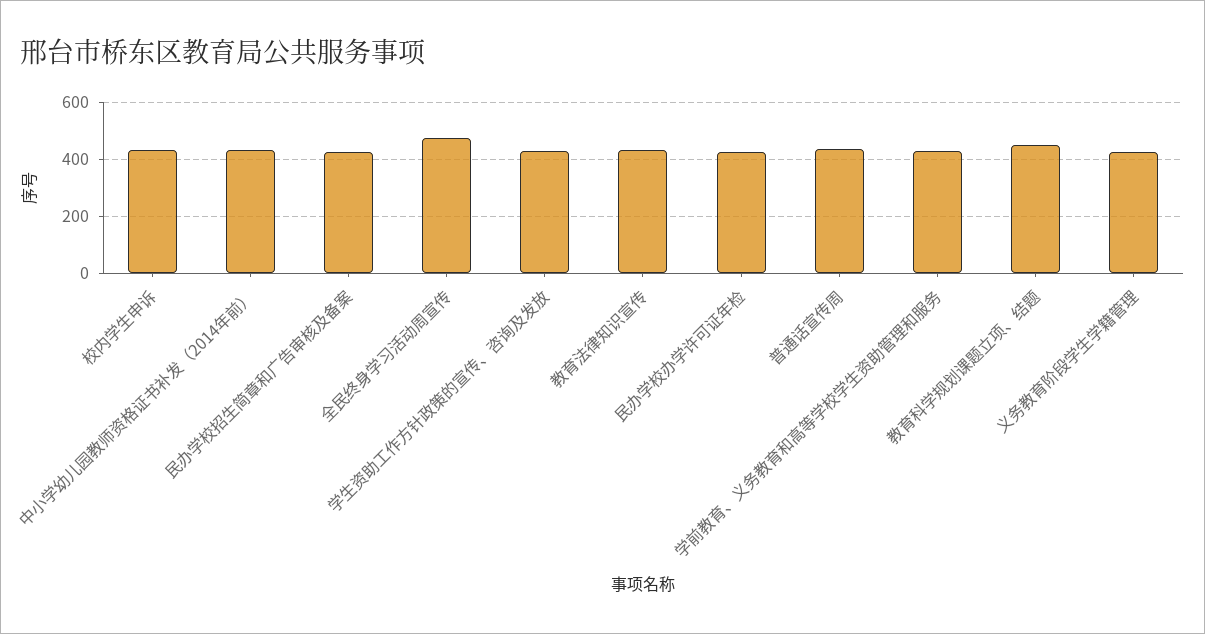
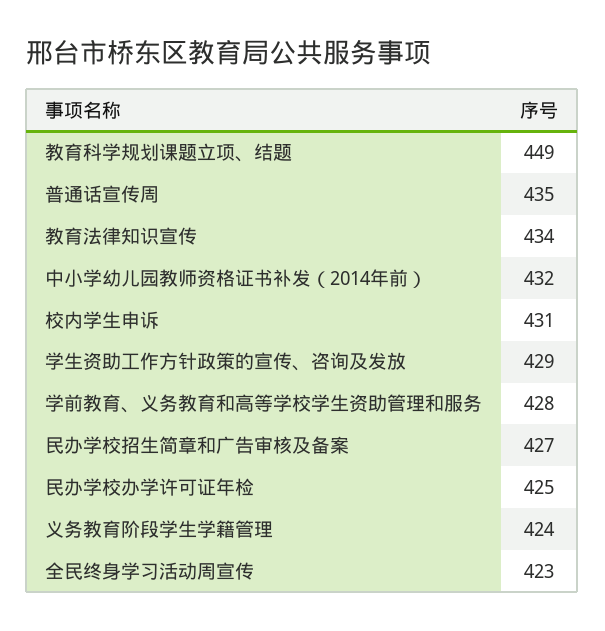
  {
    "校内学生申诉": 431,
    "中小学幼儿园教师资格证书补发（2014年前）": 432,
    "民办学校招生简章和广告审核及备案": 427,
-   "全民终身学习活动周宣传": 475,
+   "全民终身学习活动周宣传": 423,
    "学生资助工作方针政策的宣传、咨询及发放": 429,
    "教育法律知识宣传": 434,
    "民办学校办学许可证年检": 425,
    "普通话宣传周": 435,
    "学前教育、义务教育和高等学校学生资助管理和服务": 428,
    "教育科学规划课题立项、结题": 449,
    "义务教育阶段学生学籍管理": 424
  }

